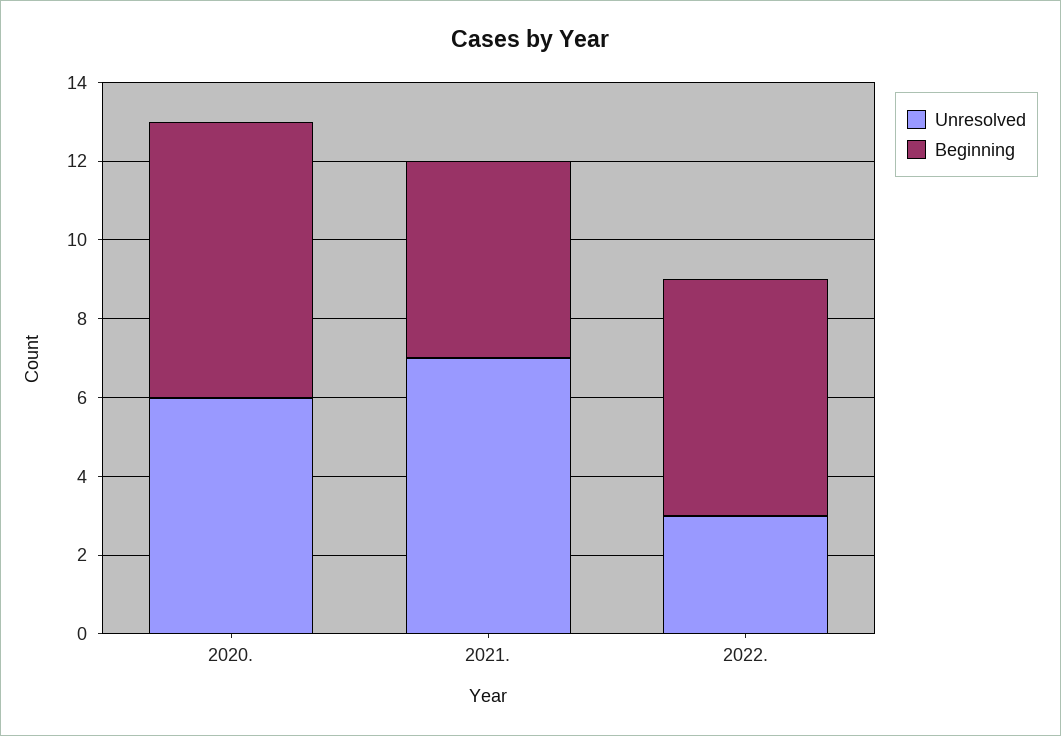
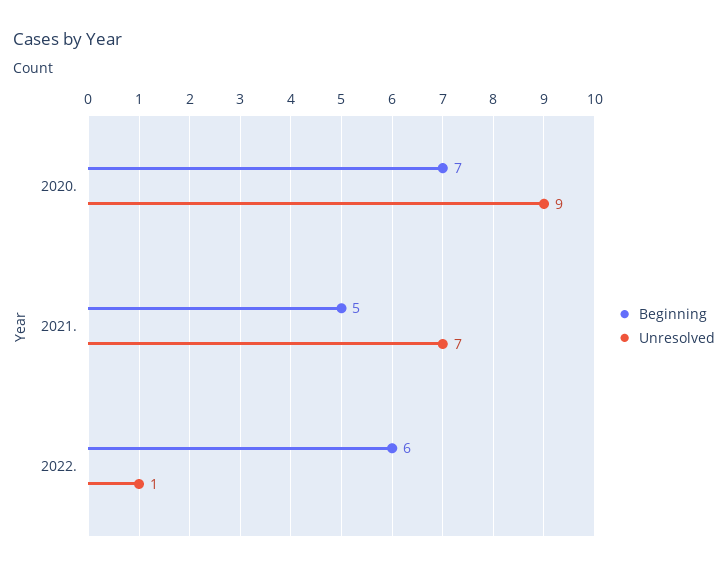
  {
    "Unresolved": {
-     "2020.": 6,
+     "2020.": 9,
      "2021.": 7,
-     "2022.": 3
+     "2022.": 1
    },
    "Beginning": {
      "2020.": 7,
      "2021.": 5,
      "2022.": 6
    }
  }

